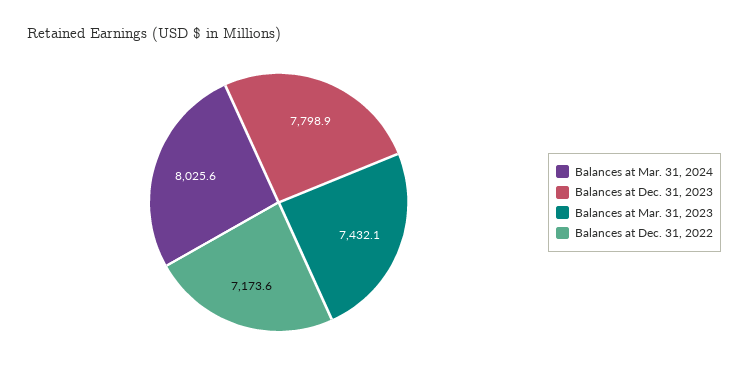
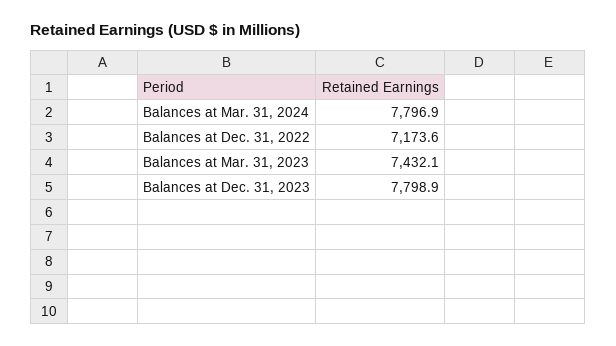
  {
-   "Balances at Mar. 31, 2024": 8025.6,
+   "Balances at Mar. 31, 2024": 7796.9,
    "Balances at Dec. 31, 2023": 7798.9,
    "Balances at Mar. 31, 2023": 7432.1,
    "Balances at Dec. 31, 2022": 7173.6
  }

